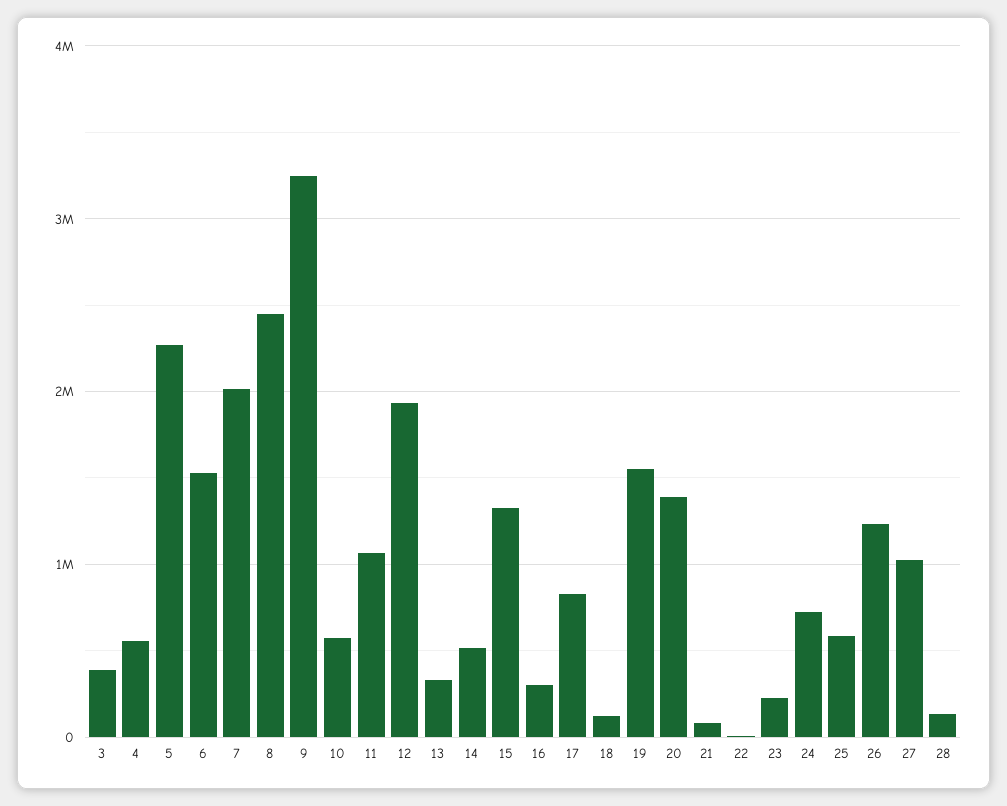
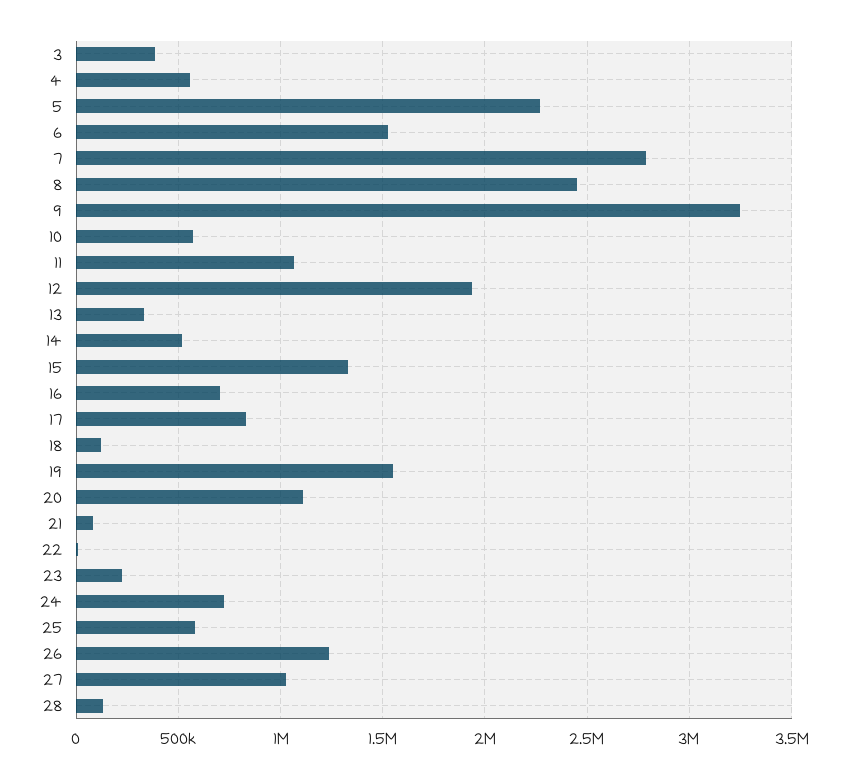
  {
    "3": 400000,
    "4": 550000,
    "5": 2250000,
    "6": 1550000,
-   "7": 2000000,
+   "7": 2800000,
    "8": 2450000,
    "9": 3250000,
    "10": 550000,
    "11": 1050000,
    "12": 1950000,
    "13": 350000,
    "14": 500000,
    "15": 1350000,
-   "16": 300000,
+   "16": 700000,
    "17": 850000,
    "18": 100000,
    "19": 1550000,
-   "20": 1400000,
+   "20": 1100000,
    "21": 100000,
    "22": 0,
    "23": 250000,
    "24": 700000,
    "25": 600000,
    "26": 1250000,
    "27": 1050000,
    "28": 150000
  }

